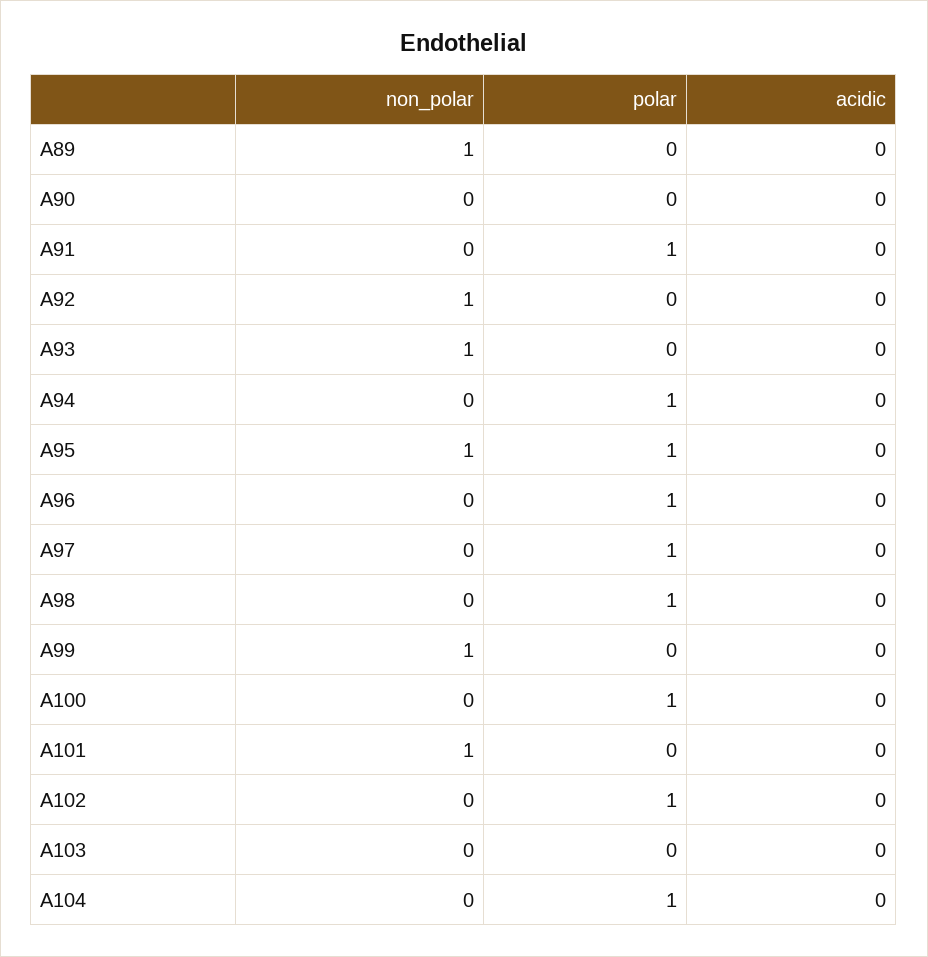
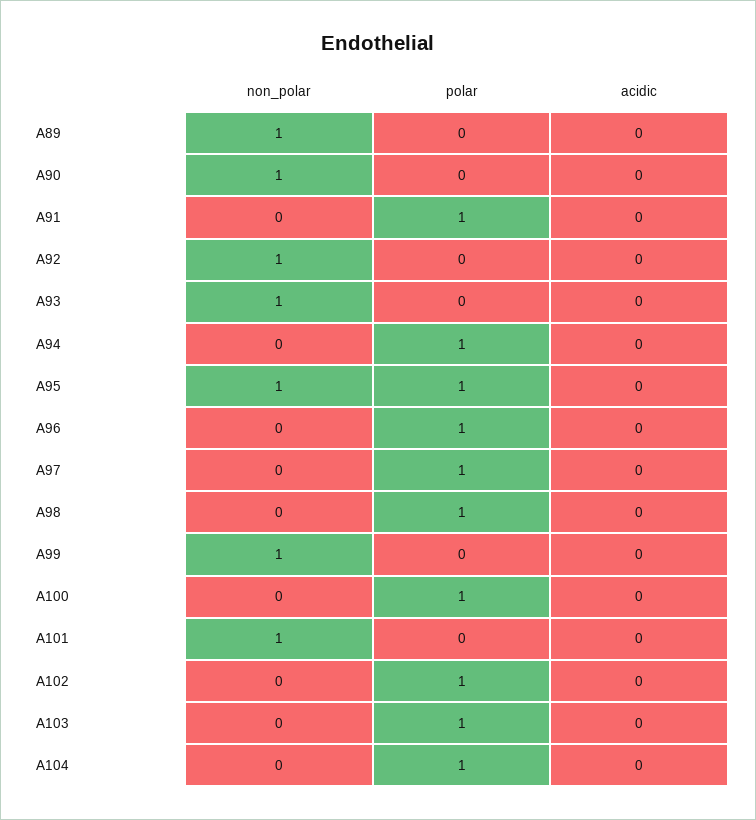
  {
    "non_polar": {
      "A89": 1,
-     "A90": 0,
+     "A90": 1,
      "A91": 0,
      "A92": 1,
      "A93": 1,
      "A94": 0,
      "A95": 1,
      "A96": 0,
      "A97": 0,
      "A98": 0,
      "A99": 1,
      "A100": 0,
      "A101": 1,
      "A102": 0,
      "A103": 0,
      "A104": 0
    },
    "polar": {
      "A89": 0,
      "A90": 0,
      "A91": 1,
      "A92": 0,
      "A93": 0,
      "A94": 1,
      "A95": 1,
      "A96": 1,
      "A97": 1,
      "A98": 1,
      "A99": 0,
      "A100": 1,
      "A101": 0,
      "A102": 1,
-     "A103": 0,
+     "A103": 1,
      "A104": 1
    },
    "acidic": {
      "A89": 0,
      "A90": 0,
      "A91": 0,
      "A92": 0,
      "A93": 0,
      "A94": 0,
      "A95": 0,
      "A96": 0,
      "A97": 0,
      "A98": 0,
      "A99": 0,
      "A100": 0,
      "A101": 0,
      "A102": 0,
      "A103": 0,
      "A104": 0
    }
  }

